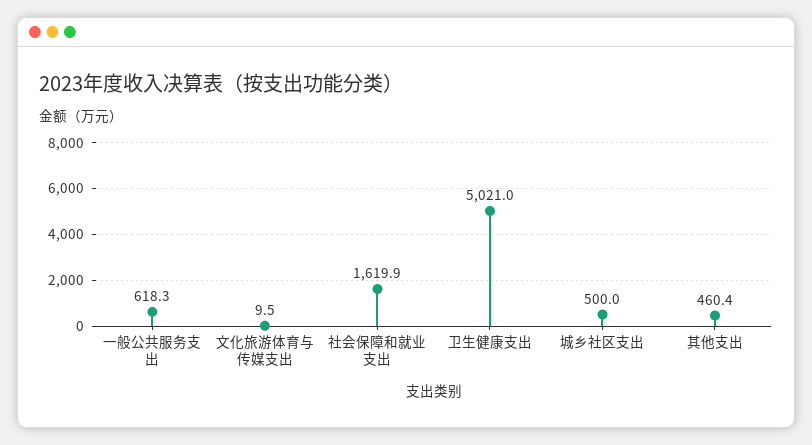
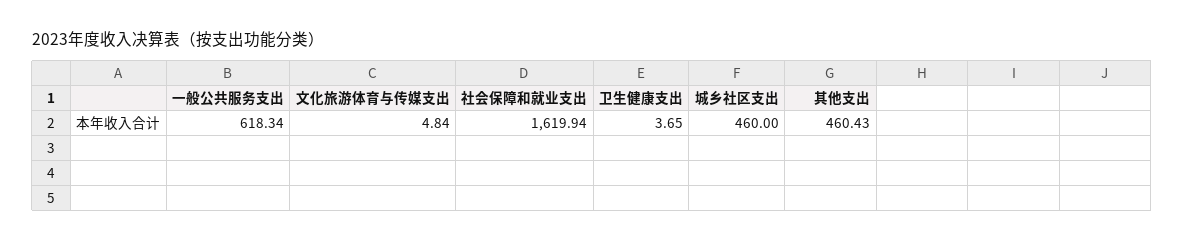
  {
    "一般公共服务支出": 618.34,
-   "文化旅游体育与传媒支出": 9.5,
+   "文化旅游体育与传媒支出": 4.84,
    "社会保障和就业支出": 1619.94,
-   "卫生健康支出": 5021,
+   "卫生健康支出": 3.65,
-   "城乡社区支出": 500,
+   "城乡社区支出": 460,
    "其他支出": 460.43
  }

